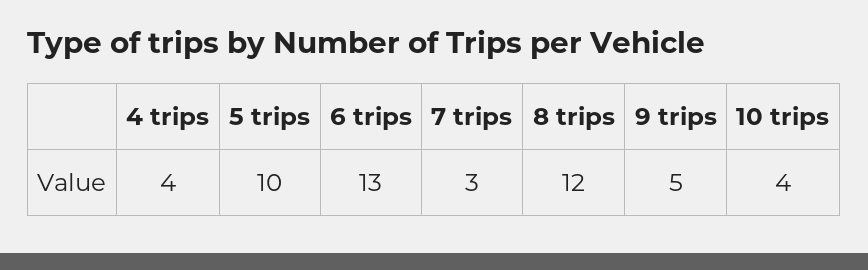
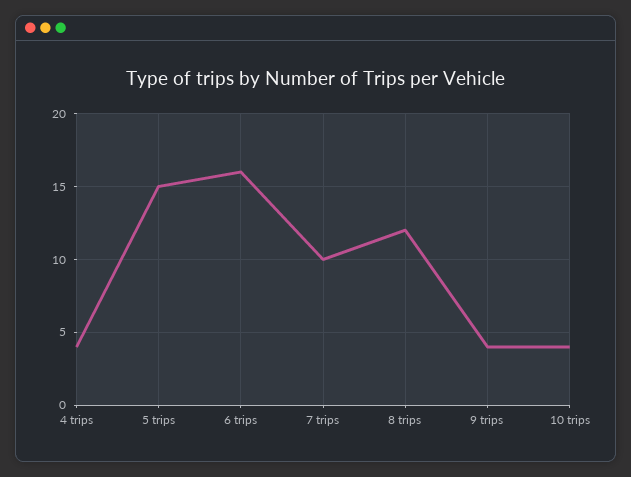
  {
    "4 trips": 4,
-   "5 trips": 10,
+   "5 trips": 15,
-   "6 trips": 13,
+   "6 trips": 16,
-   "7 trips": 3,
+   "7 trips": 10,
    "8 trips": 12,
-   "9 trips": 5,
+   "9 trips": 4,
    "10 trips": 4
  }

